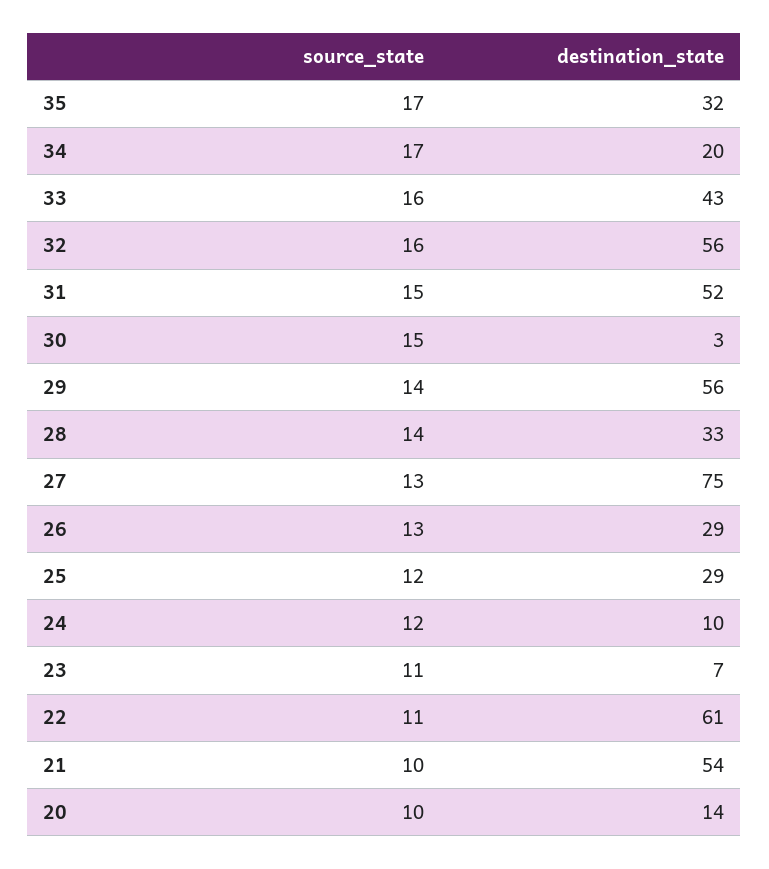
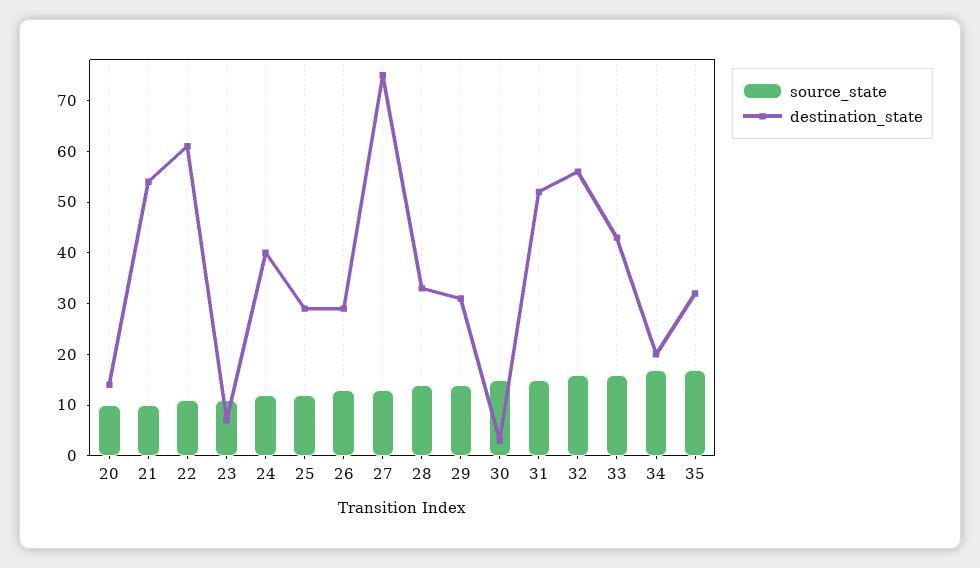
  {
    "source_state": {
      "35": 17,
      "34": 17,
      "33": 16,
      "32": 16,
      "31": 15,
      "30": 15,
      "29": 14,
      "28": 14,
      "27": 13,
      "26": 13,
      "25": 12,
      "24": 12,
      "23": 11,
      "22": 11,
      "21": 10,
      "20": 10
    },
    "destination_state": {
      "35": 32,
      "34": 20,
      "33": 43,
      "32": 56,
      "31": 52,
      "30": 3,
-     "29": 56,
+     "29": 30,
      "28": 33,
      "27": 75,
      "26": 29,
      "25": 29,
-     "24": 10,
+     "24": 40,
      "23": 7,
      "22": 61,
      "21": 54,
      "20": 14
    }
  }

